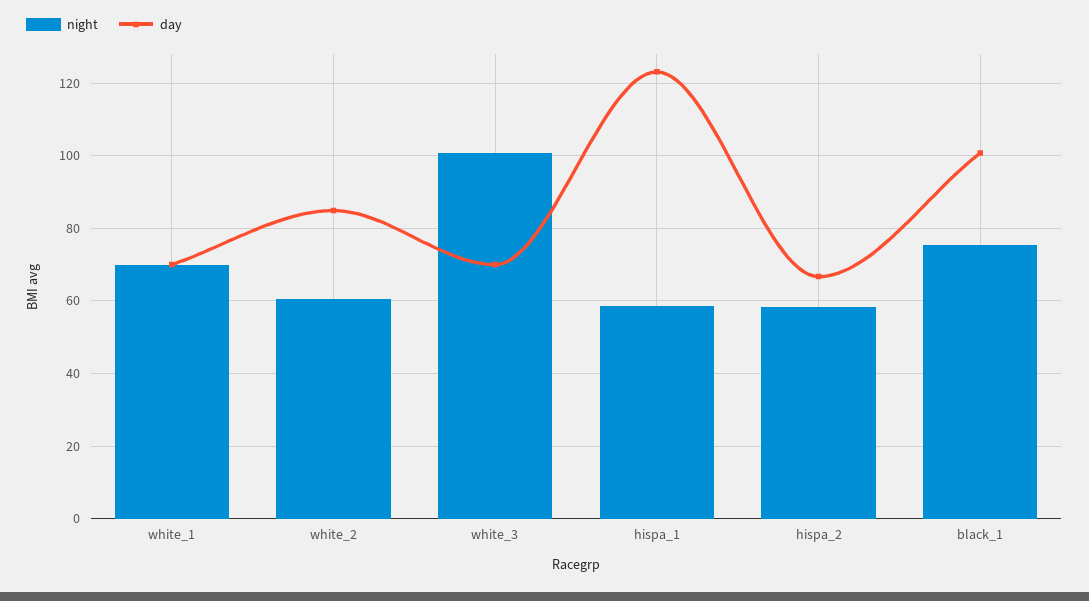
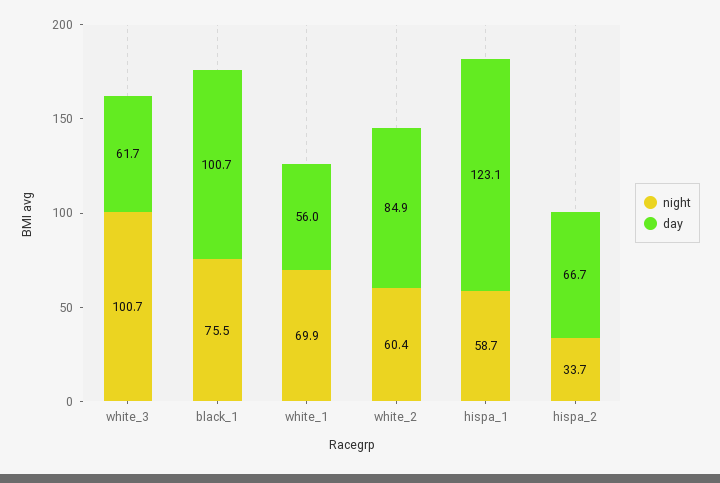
  {
    "night": {
      "white_1": 69.9,
      "white_2": 60.4,
      "white_3": 100.7,
      "hispa_1": 58.7,
-     "hispa_2": 58,
+     "hispa_2": 33.7,
      "black_1": 75.5
    },
    "day": {
-     "white_1": 70,
+     "white_1": 56,
      "white_2": 84.9,
-     "white_3": 70,
+     "white_3": 61.7,
      "hispa_1": 123.1,
      "hispa_2": 66.7,
      "black_1": 100.7
    }
  }

